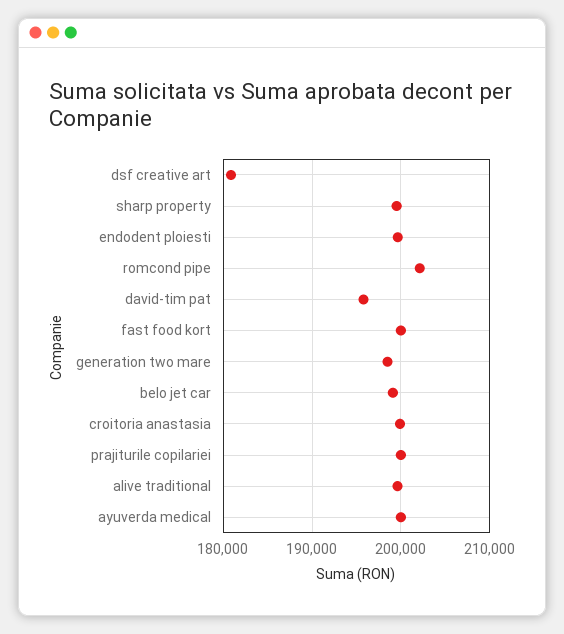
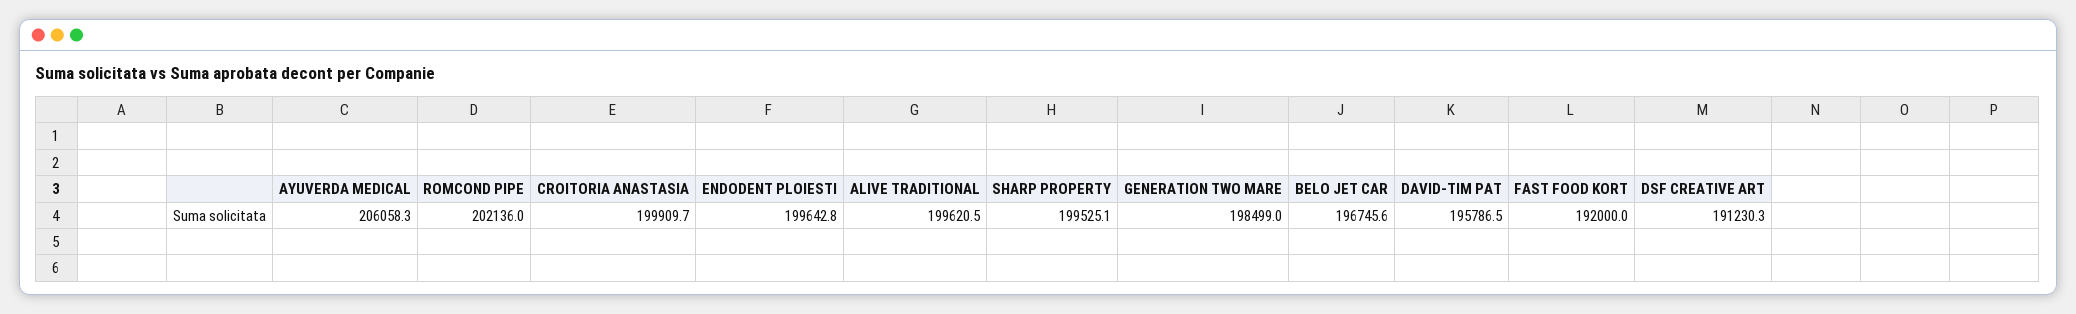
  {
-   "dsf creative art": 181000,
+   "dsf creative art": 191230.3,
    "sharp property": 199525.1,
    "endodent ploiesti": 199642.8,
    "romcond pipe": 202136,
    "david-tim pat": 195786.5,
-   "fast food kort": 200000,
+   "fast food kort": 192000,
    "generation two mare": 198499,
-   "belo jet car": 199000,
+   "belo jet car": 196745.6,
    "croitoria anastasia": 199909.7,
-   "prajiturile copilariei": 200000,
    "alive traditional": 199620.5,
-   "ayuverda medical": 200000
+   "ayuverda medical": 206058.3
  }

